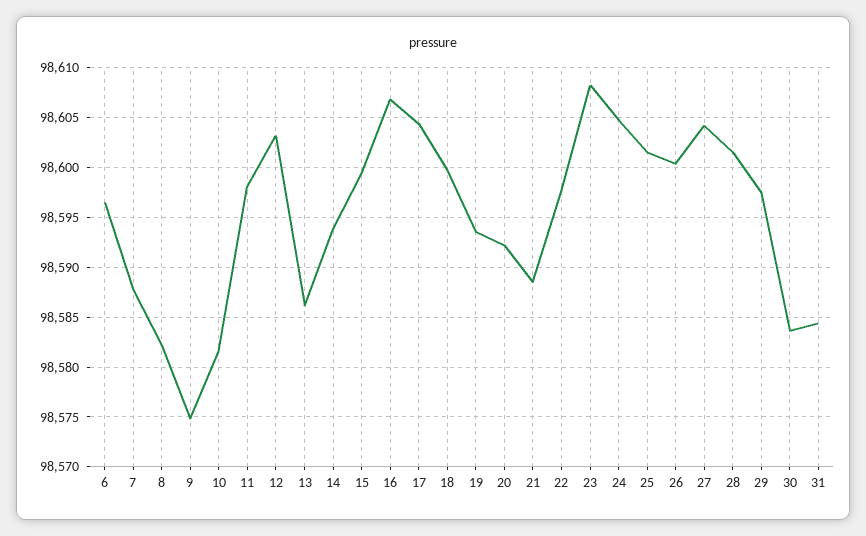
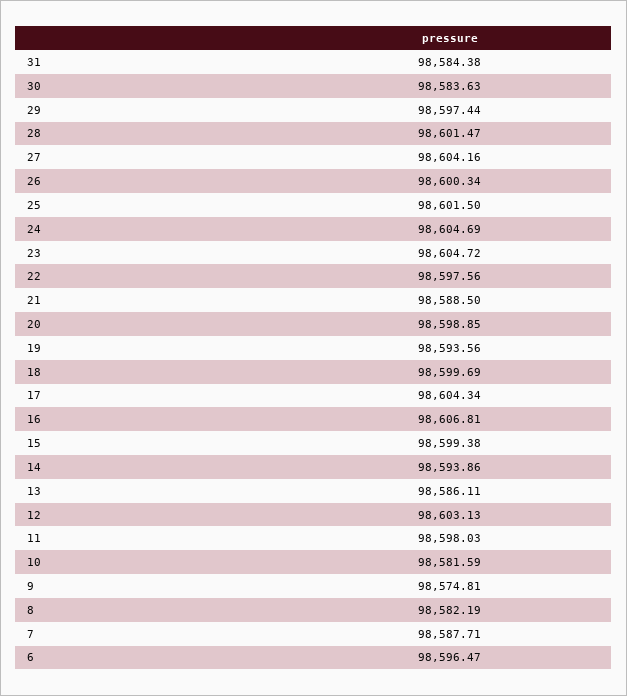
  {
    "6": 98596.47,
    "7": 98587.71,
    "8": 98582.19,
    "9": 98574.81,
    "10": 98581.59,
    "11": 98598.03,
    "12": 98603.13,
    "13": 98586.11,
    "14": 98593.86,
    "15": 98599.38,
    "16": 98606.81,
    "17": 98604.34,
    "18": 98599.69,
    "19": 98593.56,
-   "20": 98592,
+   "20": 98598.85,
    "21": 98588.5,
    "22": 98597.56,
-   "23": 98608,
+   "23": 98604.72,
    "24": 98604.69,
    "25": 98601.5,
    "26": 98600.34,
    "27": 98604.16,
    "28": 98601.47,
    "29": 98597.44,
    "30": 98583.63,
    "31": 98584.38
  }

